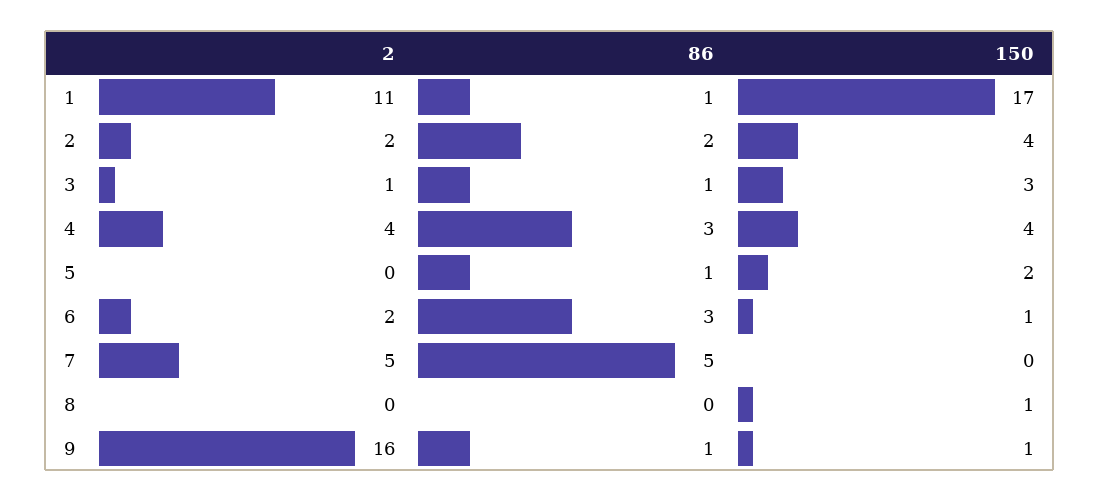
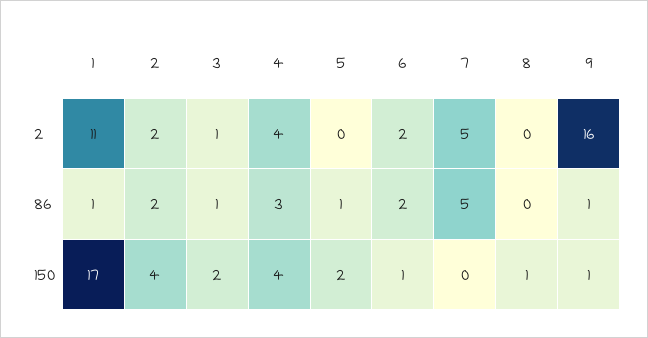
  {
    "2": {
      "1": 11,
      "2": 2,
      "3": 1,
      "4": 4,
      "5": 0,
      "6": 2,
      "7": 5,
      "8": 0,
      "9": 16
    },
    "86": {
      "1": 1,
      "2": 2,
      "3": 1,
      "4": 3,
      "5": 1,
-     "6": 3,
+     "6": 2,
      "7": 5,
      "8": 0,
      "9": 1
    },
    "150": {
      "1": 17,
      "2": 4,
-     "3": 3,
+     "3": 2,
      "4": 4,
      "5": 2,
      "6": 1,
      "7": 0,
      "8": 1,
      "9": 1
    }
  }

